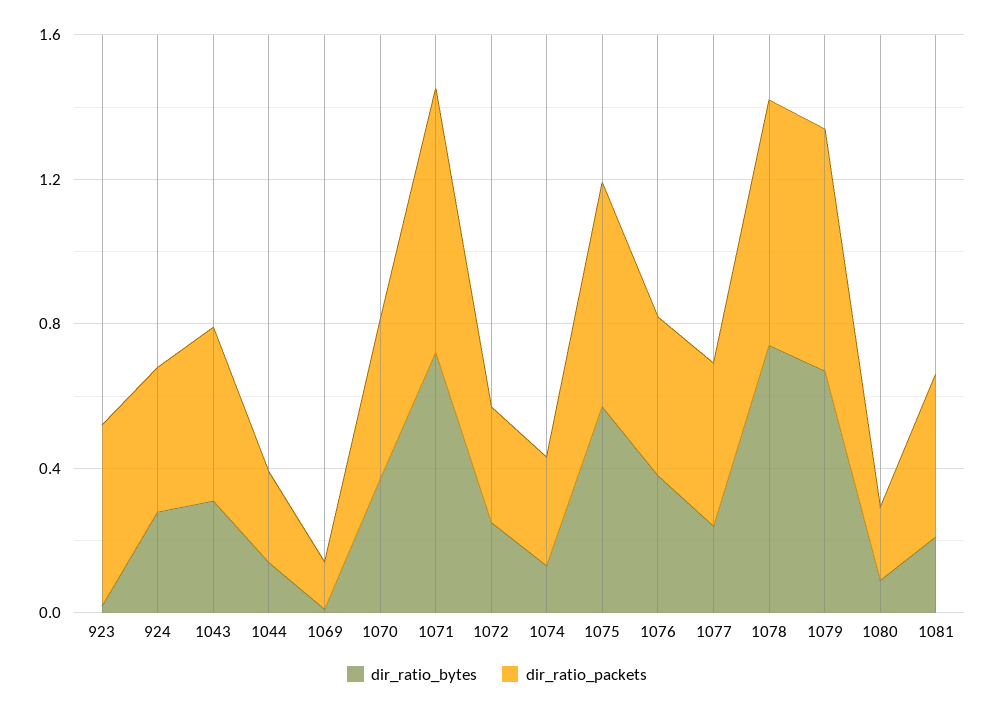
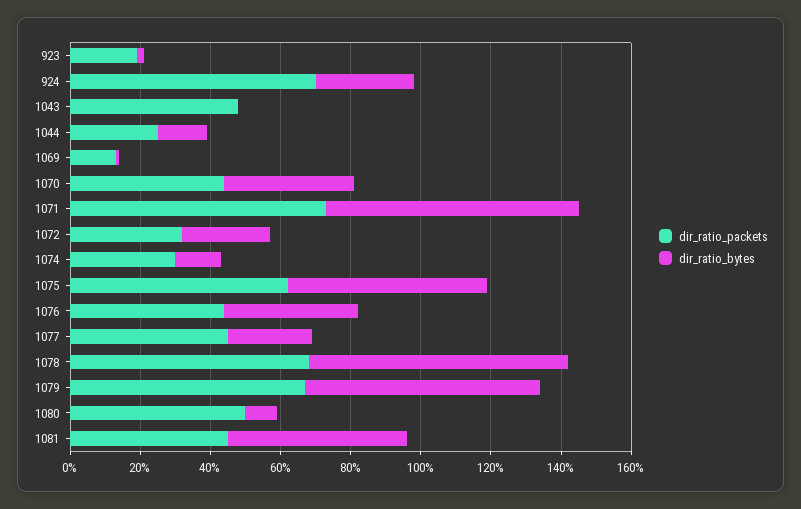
  {
    "dir_ratio_bytes": {
      "923": 0,
      "924": 0.3,
-     "1043": 0.3,
+     "1043": 0,
      "1044": 0.15,
      "1069": 0,
      "1070": 0.35,
      "1071": 0.7,
      "1072": 0.25,
      "1074": 0.15,
      "1075": 0.55,
      "1076": 0.4,
      "1077": 0.25,
      "1078": 0.75,
      "1079": 0.65,
      "1080": 0.1,
-     "1081": 0.2
+     "1081": 0.5
    },
    "dir_ratio_packets": {
-     "923": 0.5,
+     "923": 0.2,
-     "924": 0.4,
+     "924": 0.7,
      "1043": 0.5,
      "1044": 0.25,
      "1069": 0.15,
      "1070": 0.45,
      "1071": 0.75,
      "1072": 0.3,
      "1074": 0.3,
      "1075": 0.6,
      "1076": 0.45,
      "1077": 0.45,
      "1078": 0.7,
      "1079": 0.65,
-     "1080": 0.2,
+     "1080": 0.5,
      "1081": 0.45
    }
  }

